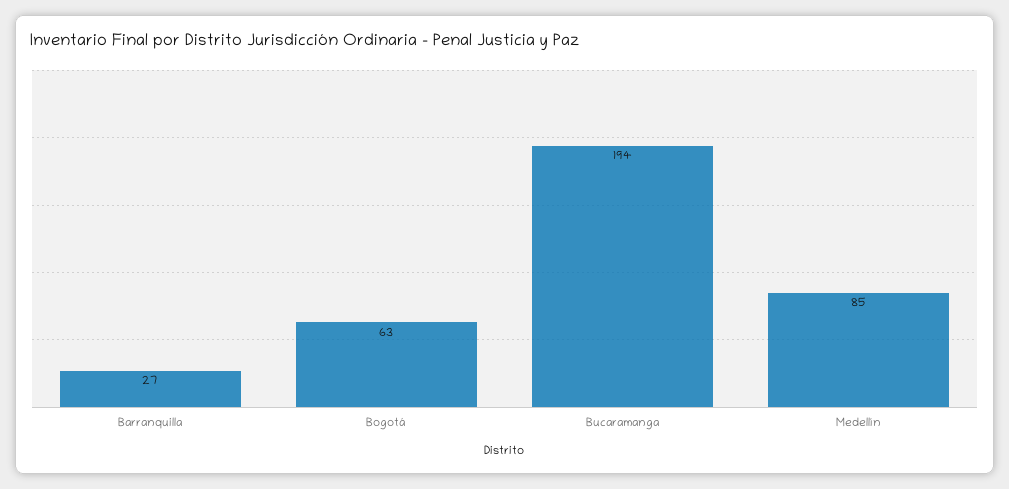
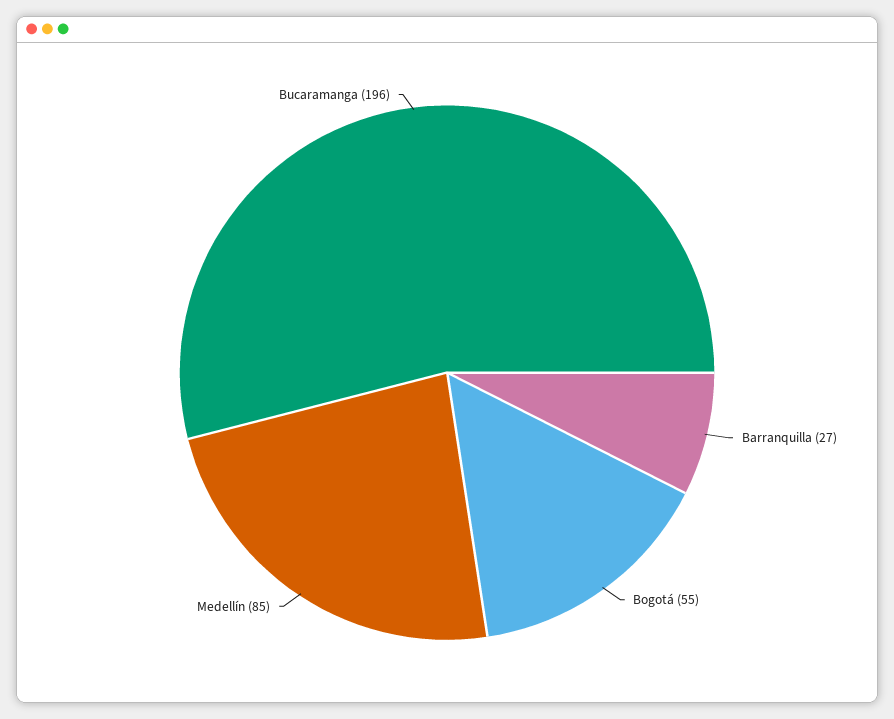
  {
    "Barranquilla": 27,
-   "Bogotá": 63,
+   "Bogotá": 55,
-   "Bucaramanga": 194,
+   "Bucaramanga": 196,
    "Medellín": 85
  }

